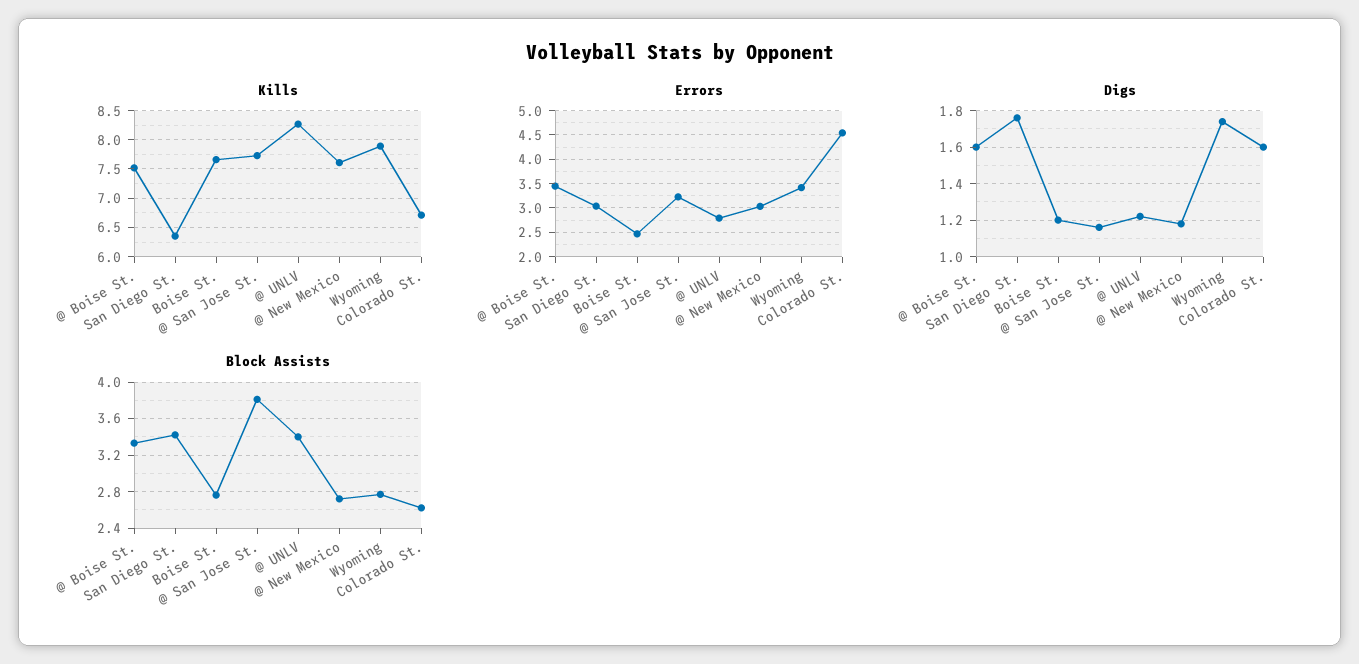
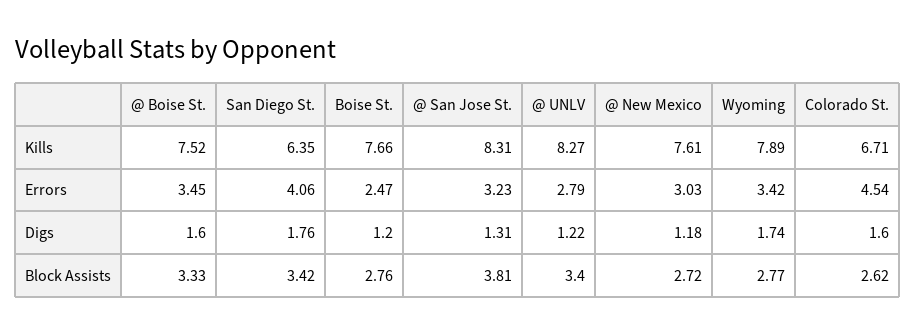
  {
    "Kills": {
      "@ Boise St.": 7.52,
      "San Diego St.": 6.35,
      "Boise St.": 7.66,
-     "@ San Jose St.": 7.75,
+     "@ San Jose St.": 8.31,
      "@ UNLV": 8.27,
      "@ New Mexico": 7.61,
      "Wyoming": 7.89,
      "Colorado St.": 6.71
    },
    "Errors": {
      "@ Boise St.": 3.45,
-     "San Diego St.": 3,
+     "San Diego St.": 4.06,
      "Boise St.": 2.47,
      "@ San Jose St.": 3.23,
      "@ UNLV": 2.79,
      "@ New Mexico": 3.03,
      "Wyoming": 3.42,
      "Colorado St.": 4.54
    },
    "Digs": {
      "@ Boise St.": 1.6,
      "San Diego St.": 1.76,
      "Boise St.": 1.2,
-     "@ San Jose St.": 1.15,
+     "@ San Jose St.": 1.31,
      "@ UNLV": 1.22,
      "@ New Mexico": 1.18,
      "Wyoming": 1.74,
      "Colorado St.": 1.6
    },
    "Block Assists": {
      "@ Boise St.": 3.33,
      "San Diego St.": 3.42,
      "Boise St.": 2.76,
      "@ San Jose St.": 3.81,
      "@ UNLV": 3.4,
      "@ New Mexico": 2.72,
      "Wyoming": 2.77,
      "Colorado St.": 2.62
    }
  }

